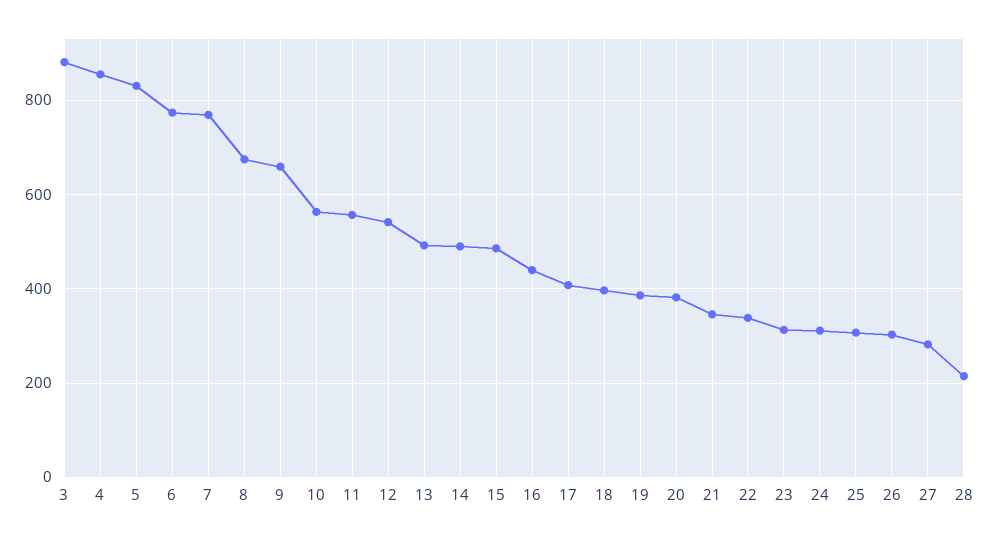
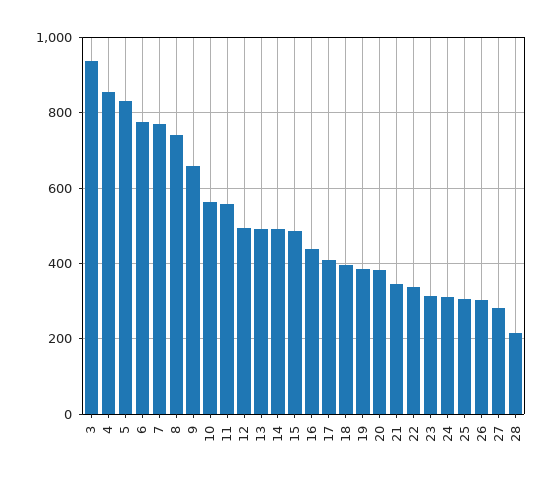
  {
-   "3": 880,
+   "3": 940,
    "4": 860,
    "5": 840,
    "6": 780,
    "7": 760,
-   "8": 680,
+   "8": 740,
    "9": 660,
    "10": 560,
    "11": 560,
-   "12": 540,
+   "12": 500,
    "13": 500,
    "14": 500,
    "15": 480,
    "16": 440,
    "17": 400,
    "18": 400,
    "19": 380,
    "20": 380,
    "21": 340,
    "22": 340,
    "23": 320,
    "24": 320,
    "25": 300,
    "26": 300,
    "27": 280,
    "28": 220
  }

